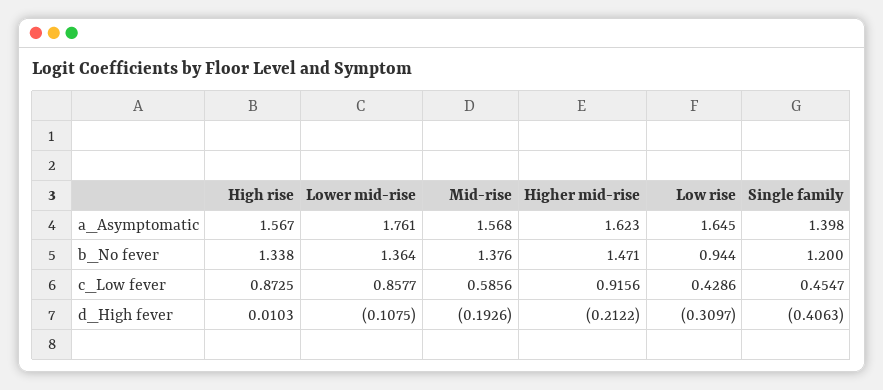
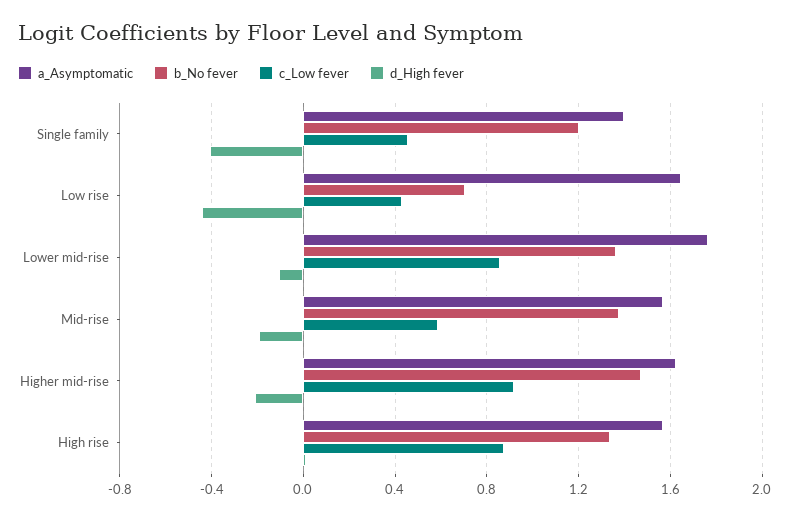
  {
    "a_Asymptomatic": {
      "High rise": 1.567,
      "Lower mid-rise": 1.761,
      "Mid-rise": 1.568,
      "Higher mid-rise": 1.623,
      "Low rise": 1.645,
      "Single family": 1.398
    },
    "b_No fever": {
      "High rise": 1.338,
      "Lower mid-rise": 1.364,
      "Mid-rise": 1.376,
      "Higher mid-rise": 1.471,
-     "Low rise": 0.944,
+     "Low rise": 0.7,
      "Single family": 1.2
    },
    "c_Low fever": {
      "High rise": 0.8725,
      "Lower mid-rise": 0.8577,
      "Mid-rise": 0.5856,
      "Higher mid-rise": 0.9156,
      "Low rise": 0.4286,
      "Single family": 0.4547
    },
    "d_High fever": {
      "High rise": 0.0103,
      "Lower mid-rise": -0.1075,
      "Mid-rise": -0.1926,
      "Higher mid-rise": -0.2122,
-     "Low rise": -0.3097,
+     "Low rise": -0.45,
      "Single family": -0.4063
    }
  }

